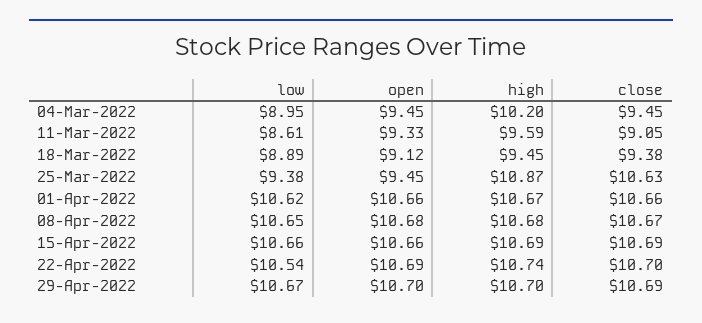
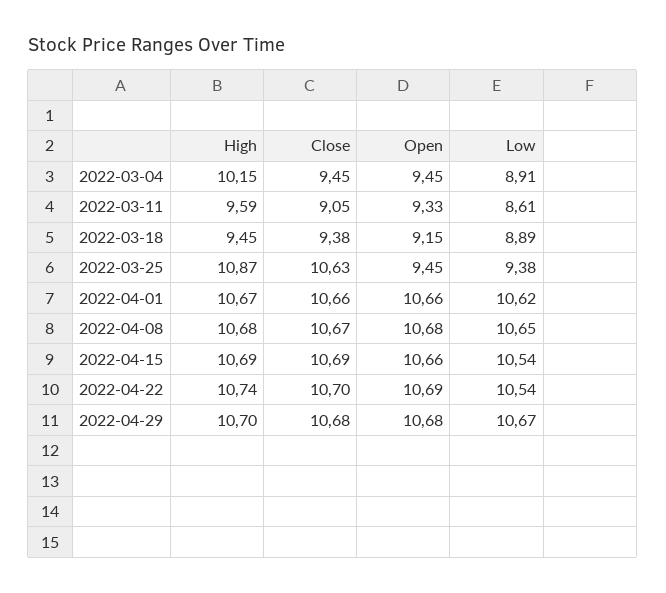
  {
    "low": {
-     "04-Mar-2022": 8.95,
+     "04-Mar-2022": 8.91,
      "11-Mar-2022": 8.61,
      "18-Mar-2022": 8.89,
      "25-Mar-2022": 9.38,
      "01-Apr-2022": 10.62,
      "08-Apr-2022": 10.65,
-     "15-Apr-2022": 10.66,
+     "15-Apr-2022": 10.54,
      "22-Apr-2022": 10.54,
      "29-Apr-2022": 10.67
    },
    "open": {
      "04-Mar-2022": 9.45,
      "11-Mar-2022": 9.33,
-     "18-Mar-2022": 9.12,
+     "18-Mar-2022": 9.15,
      "25-Mar-2022": 9.45,
      "01-Apr-2022": 10.66,
      "08-Apr-2022": 10.68,
      "15-Apr-2022": 10.66,
      "22-Apr-2022": 10.69,
-     "29-Apr-2022": 10.7
+     "29-Apr-2022": 10.68
    },
    "high": {
-     "04-Mar-2022": 10.2,
+     "04-Mar-2022": 10.15,
      "11-Mar-2022": 9.59,
      "18-Mar-2022": 9.45,
      "25-Mar-2022": 10.87,
      "01-Apr-2022": 10.67,
      "08-Apr-2022": 10.68,
      "15-Apr-2022": 10.69,
      "22-Apr-2022": 10.74,
      "29-Apr-2022": 10.7
    },
    "close": {
      "04-Mar-2022": 9.45,
      "11-Mar-2022": 9.05,
      "18-Mar-2022": 9.38,
      "25-Mar-2022": 10.63,
      "01-Apr-2022": 10.66,
      "08-Apr-2022": 10.67,
      "15-Apr-2022": 10.69,
      "22-Apr-2022": 10.7,
-     "29-Apr-2022": 10.69
+     "29-Apr-2022": 10.68
    }
  }

